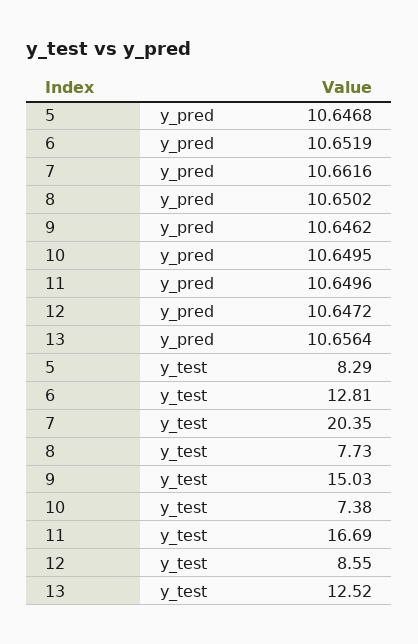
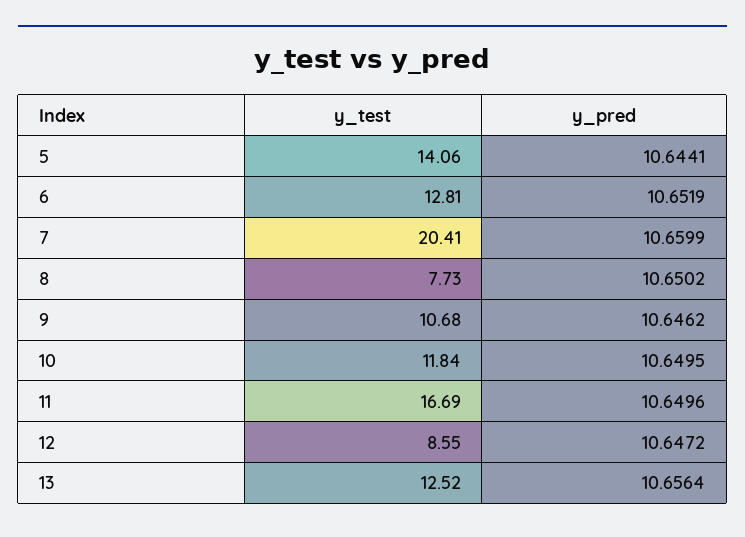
  {
    "5": {
-     "y_pred": 10.6468,
+     "y_pred": 10.6441,
-     "y_test": 8.29
+     "y_test": 14.06
    },
    "6": {
      "y_pred": 10.6519,
      "y_test": 12.81
    },
    "7": {
-     "y_pred": 10.6616,
+     "y_pred": 10.6599,
-     "y_test": 20.35
+     "y_test": 20.41
    },
    "8": {
      "y_pred": 10.6502,
      "y_test": 7.73
    },
    "9": {
      "y_pred": 10.6462,
-     "y_test": 15.03
+     "y_test": 10.68
    },
    "10": {
      "y_pred": 10.6495,
-     "y_test": 7.38
+     "y_test": 11.84
    },
    "11": {
      "y_pred": 10.6496,
      "y_test": 16.69
    },
    "12": {
      "y_pred": 10.6472,
      "y_test": 8.55
    },
    "13": {
      "y_pred": 10.6564,
      "y_test": 12.52
    }
  }

